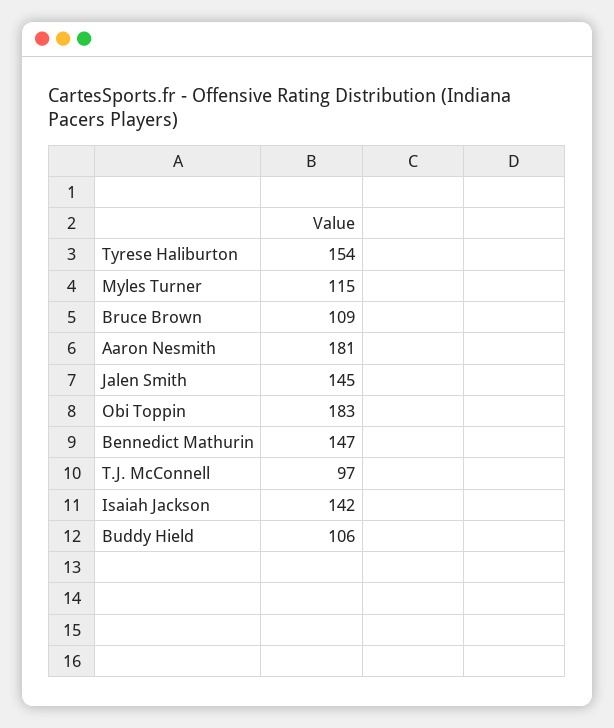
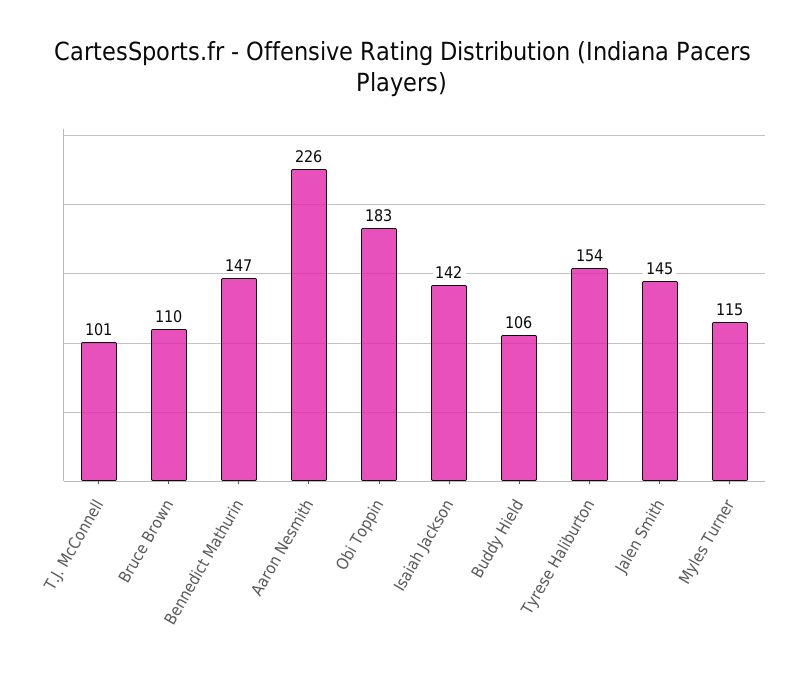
  {
    "Tyrese Haliburton": 154,
    "Myles Turner": 115,
-   "Bruce Brown": 109,
+   "Bruce Brown": 110,
-   "Aaron Nesmith": 181,
+   "Aaron Nesmith": 226,
    "Jalen Smith": 145,
    "Obi Toppin": 183,
    "Bennedict Mathurin": 147,
-   "T.J. McConnell": 97,
+   "T.J. McConnell": 101,
    "Isaiah Jackson": 142,
    "Buddy Hield": 106
  }

